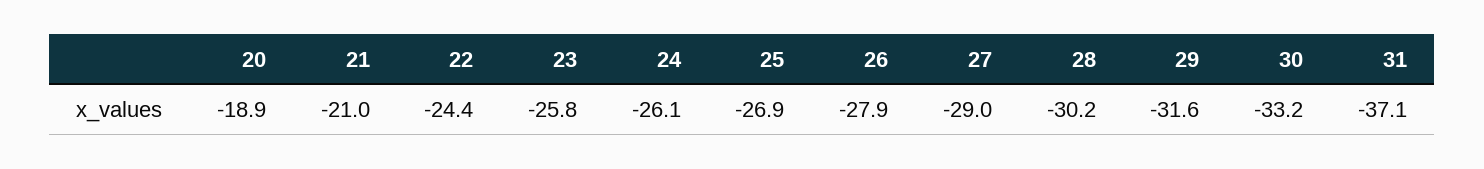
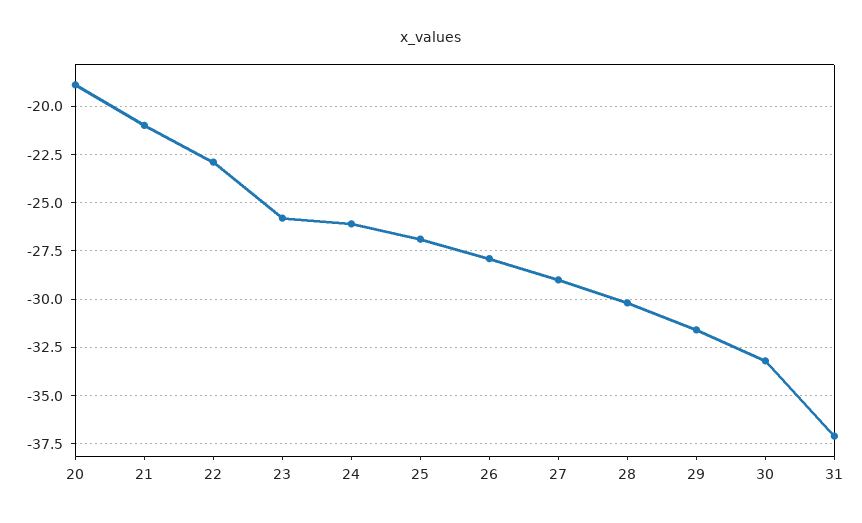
  {
    "20": -18.9,
    "21": -21,
-   "22": -24.4,
+   "22": -23,
    "23": -25.8,
    "24": -26.1,
    "25": -26.9,
    "26": -27.9,
    "27": -29,
    "28": -30.2,
    "29": -31.6,
    "30": -33.2,
    "31": -37.1
  }

